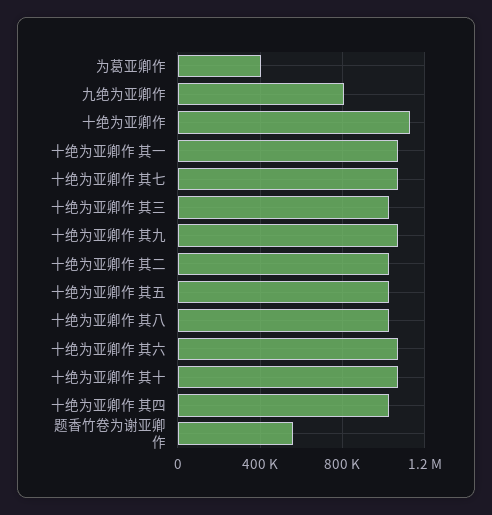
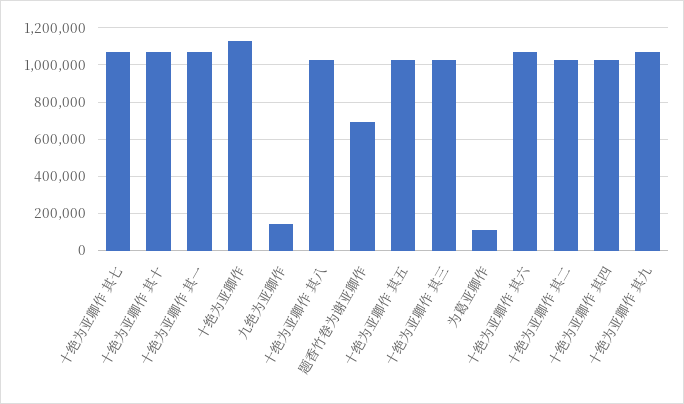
  {
-   "为葛亚卿作": 400000,
+   "为葛亚卿作": 100000,
-   "九绝为亚卿作": 800000,
+   "九绝为亚卿作": 150000,
    "十绝为亚卿作": 1150000,
    "十绝为亚卿作 其一": 1050000,
    "十绝为亚卿作 其七": 1050000,
    "十绝为亚卿作 其三": 1050000,
    "十绝为亚卿作 其九": 1050000,
    "十绝为亚卿作 其二": 1050000,
    "十绝为亚卿作 其五": 1050000,
    "十绝为亚卿作 其八": 1050000,
    "十绝为亚卿作 其六": 1050000,
    "十绝为亚卿作 其十": 1050000,
    "十绝为亚卿作 其四": 1050000,
-   "题香竹卷为谢亚卿作": 550000
+   "题香竹卷为谢亚卿作": 700000
  }

